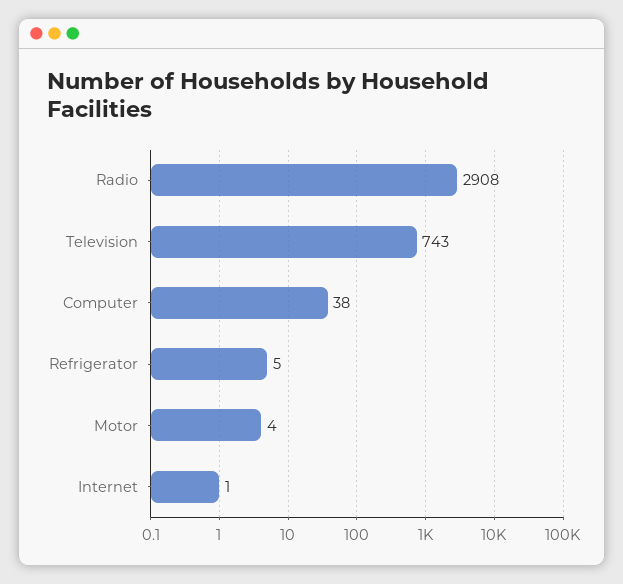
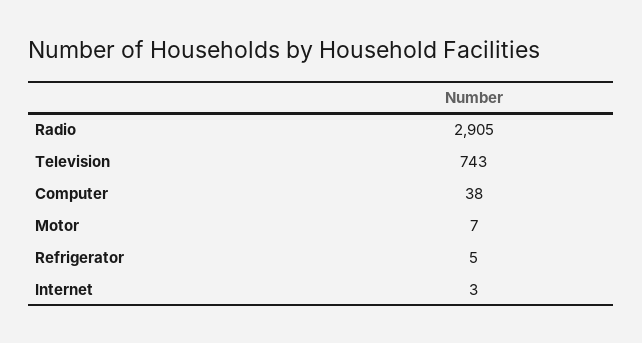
  {
-   "Radio": 2908,
+   "Radio": 2905,
    "Television": 743,
    "Computer": 38,
    "Refrigerator": 5,
-   "Motor": 4,
+   "Motor": 7,
-   "Internet": 1
+   "Internet": 3
  }

